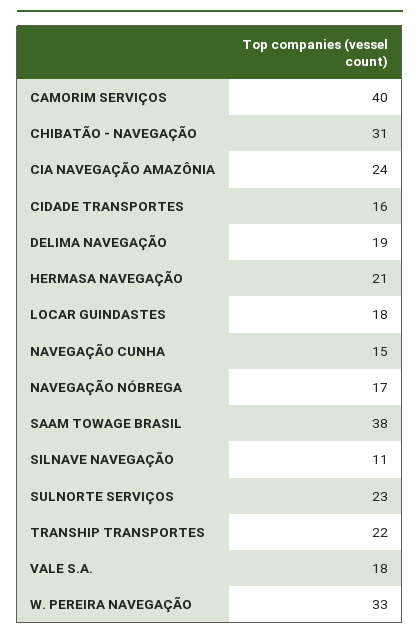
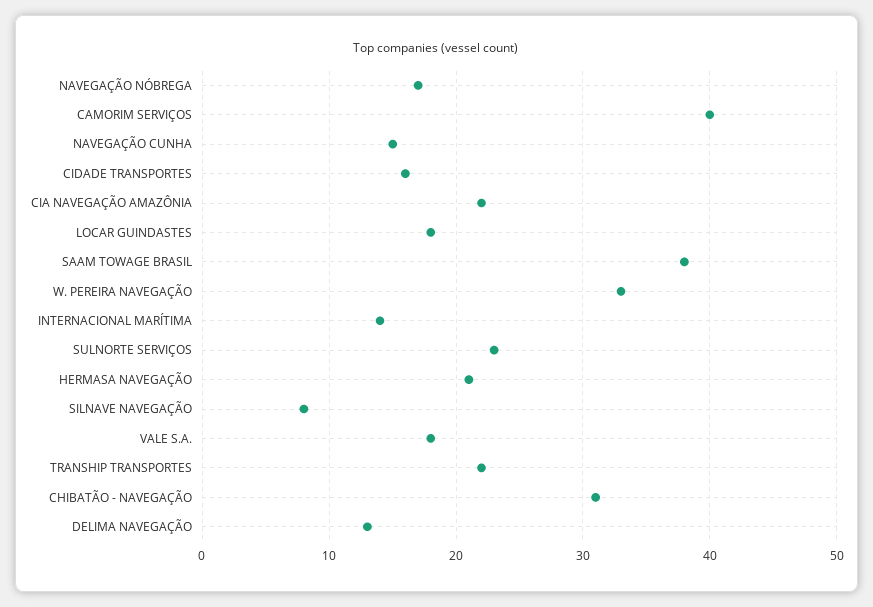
  {
    "CAMORIM SERVIÇOS": 40,
    "CHIBATÃO - NAVEGAÇÃO": 31,
-   "CIA NAVEGAÇÃO AMAZÔNIA": 24,
+   "CIA NAVEGAÇÃO AMAZÔNIA": 22,
    "CIDADE TRANSPORTES": 16,
-   "DELIMA NAVEGAÇÃO": 19,
+   "DELIMA NAVEGAÇÃO": 13,
    "HERMASA NAVEGAÇÃO": 21,
    "LOCAR GUINDASTES": 18,
    "NAVEGAÇÃO CUNHA": 15,
    "NAVEGAÇÃO NÓBREGA": 17,
    "SAAM TOWAGE BRASIL": 38,
-   "SILNAVE NAVEGAÇÃO": 11,
+   "SILNAVE NAVEGAÇÃO": 8,
    "SULNORTE SERVIÇOS": 23,
    "TRANSHIP TRANSPORTES": 22,
    "VALE S.A.": 18,
-   "W. PEREIRA NAVEGAÇÃO": 33
+   "W. PEREIRA NAVEGAÇÃO": 33,
+   "INTERNACIONAL MARÍTIMA": 14
  }

